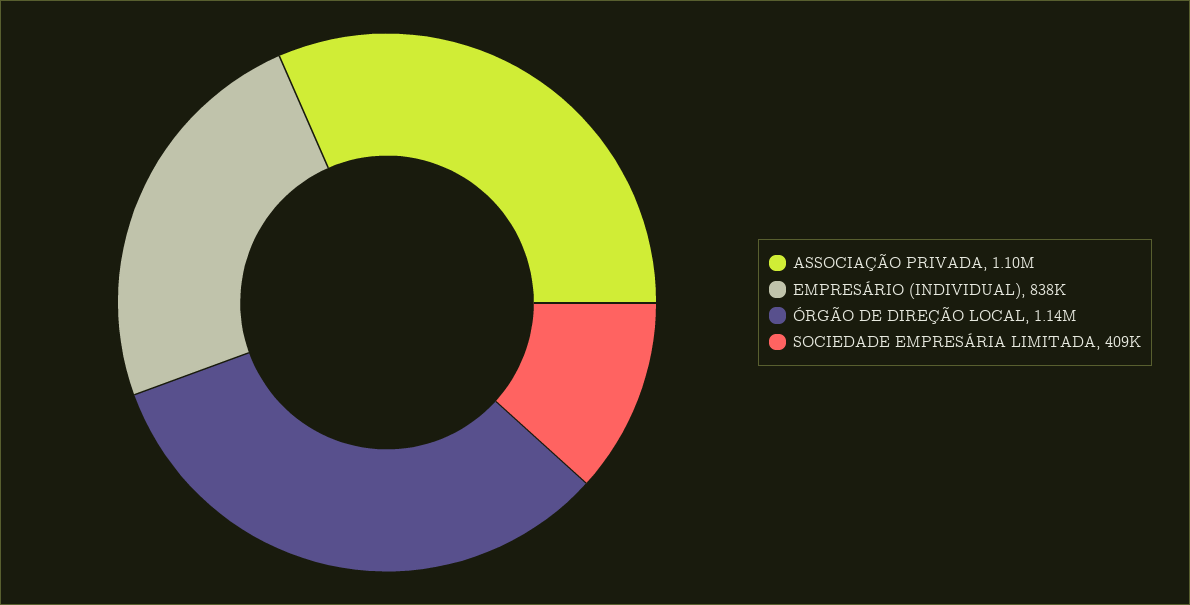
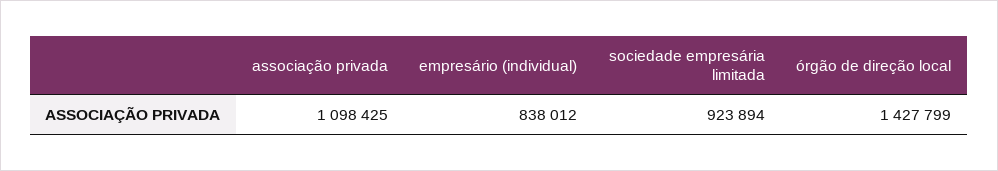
  {
    "ASSOCIAÇÃO PRIVADA": 1098425,
    "EMPRESÁRIO (INDIVIDUAL)": 838012,
-   "ÓRGÃO DE DIREÇÃO LOCAL": 1140000,
+   "ÓRGÃO DE DIREÇÃO LOCAL": 1427799,
-   "SOCIEDADE EMPRESÁRIA LIMITADA": 409000
+   "SOCIEDADE EMPRESÁRIA LIMITADA": 923894
  }

